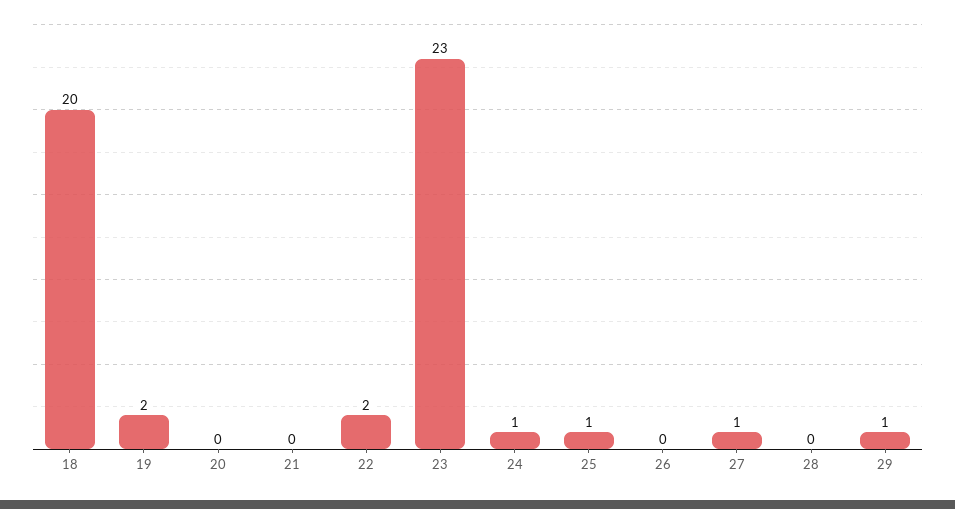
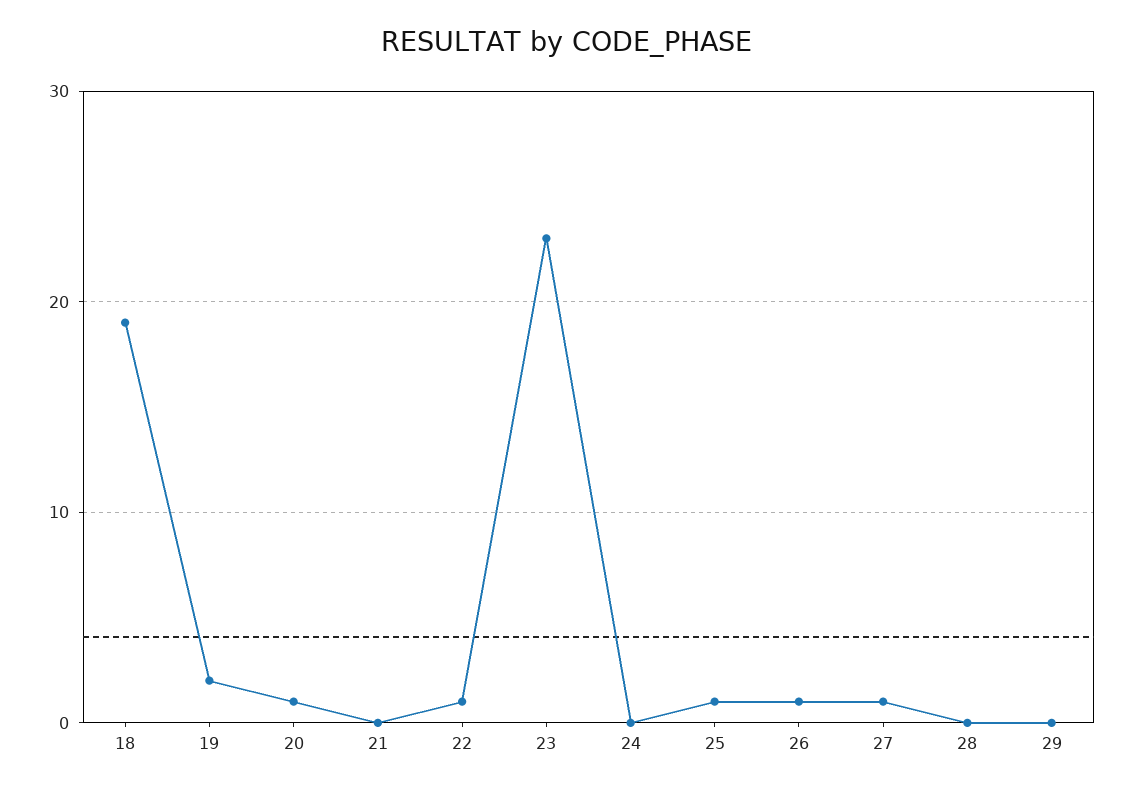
  {
-   "18": 20,
+   "18": 19,
    "19": 2,
-   "20": 0,
+   "20": 1,
    "21": 0,
-   "22": 2,
+   "22": 1,
    "23": 23,
-   "24": 1,
+   "24": 0,
    "25": 1,
-   "26": 0,
+   "26": 1,
    "27": 1,
    "28": 0,
-   "29": 1
+   "29": 0
  }

